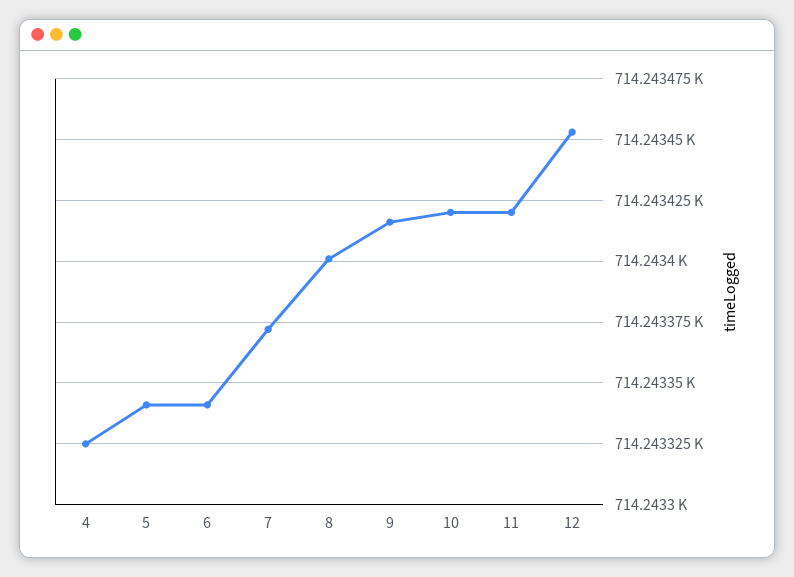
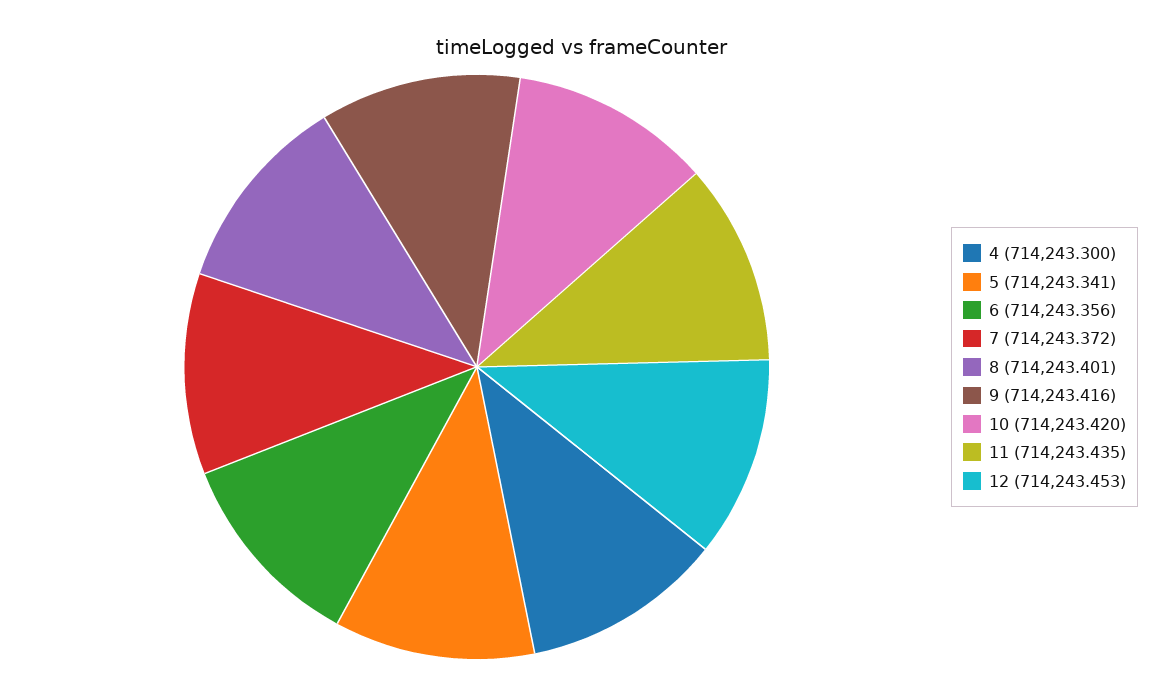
  {
-   "4": 714243.325,
+   "4": 714243.3,
    "5": 714243.341,
-   "6": 714243.34,
+   "6": 714243.356,
    "7": 714243.372,
    "8": 714243.401,
    "9": 714243.416,
    "10": 714243.42,
-   "11": 714243.42,
+   "11": 714243.435,
    "12": 714243.453
  }

